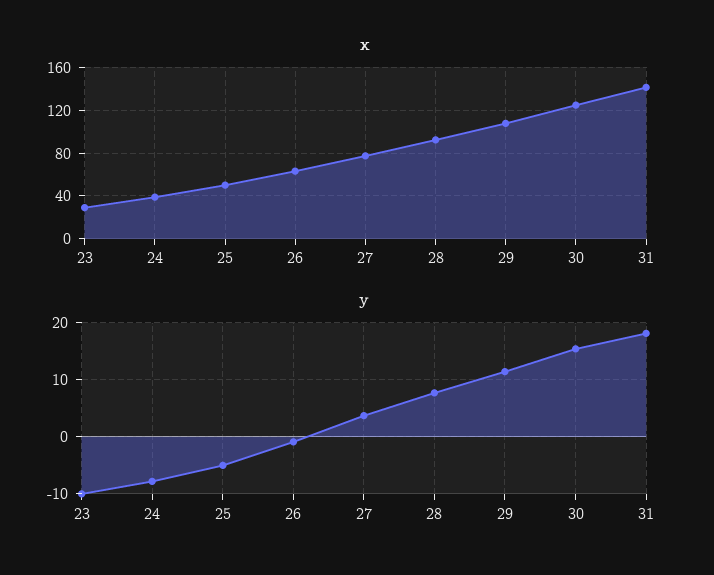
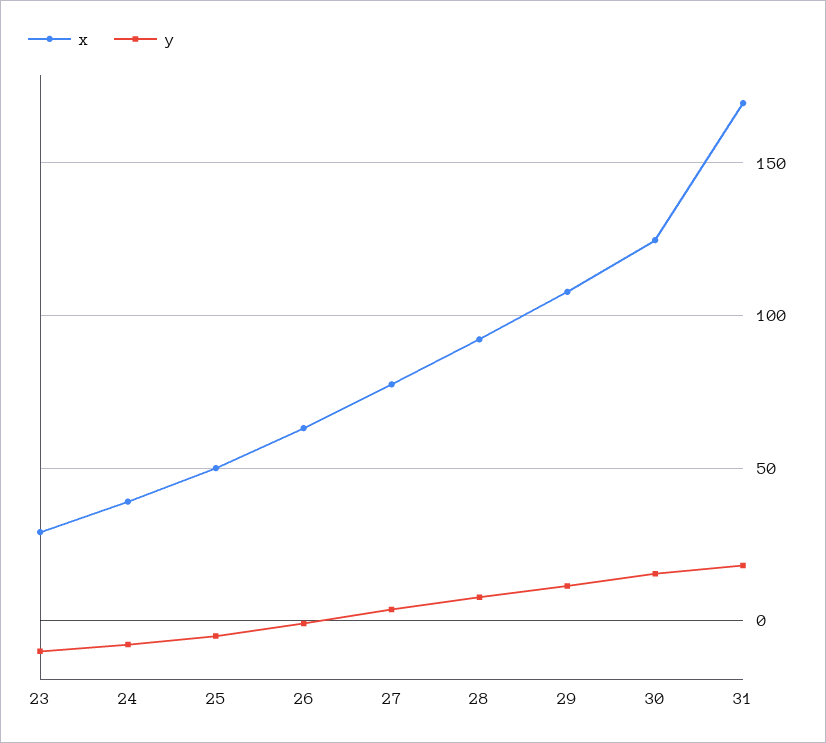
  {
    "x": {
      "23": 30,
      "24": 40,
      "25": 50,
      "26": 65,
      "27": 75,
      "28": 90,
      "29": 110,
      "30": 125,
-     "31": 140
+     "31": 170
    },
    "y": {
      "23": -10,
      "24": -8,
      "25": -6,
      "26": 0,
      "27": 4,
      "28": 8,
      "29": 12,
      "30": 16,
      "31": 18
    }
  }

